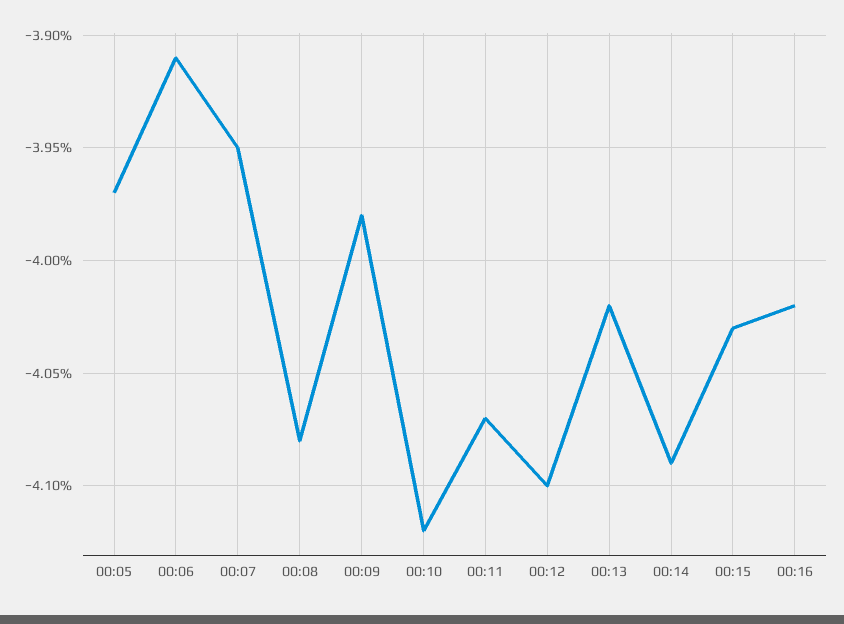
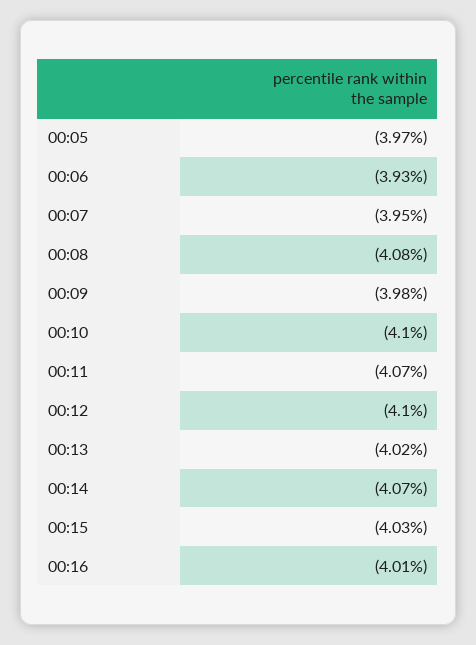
  {
    "00:05": -3.97,
-   "00:06": -3.91,
+   "00:06": -3.93,
    "00:07": -3.95,
    "00:08": -4.08,
    "00:09": -3.98,
-   "00:10": -4.12,
+   "00:10": -4.1,
    "00:11": -4.07,
    "00:12": -4.1,
    "00:13": -4.02,
-   "00:14": -4.09,
+   "00:14": -4.07,
    "00:15": -4.03,
-   "00:16": -4.02
+   "00:16": -4.01
  }

